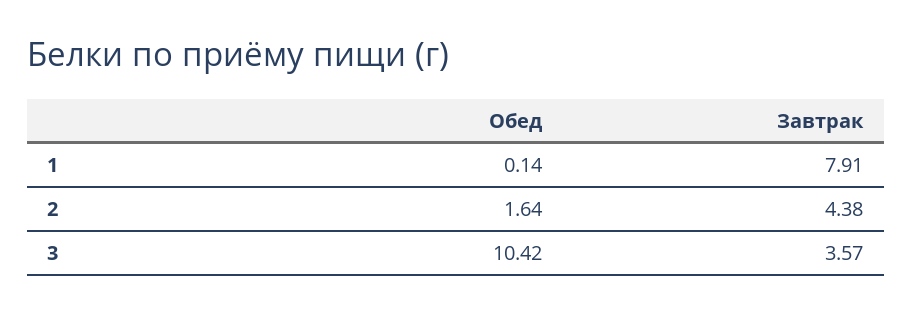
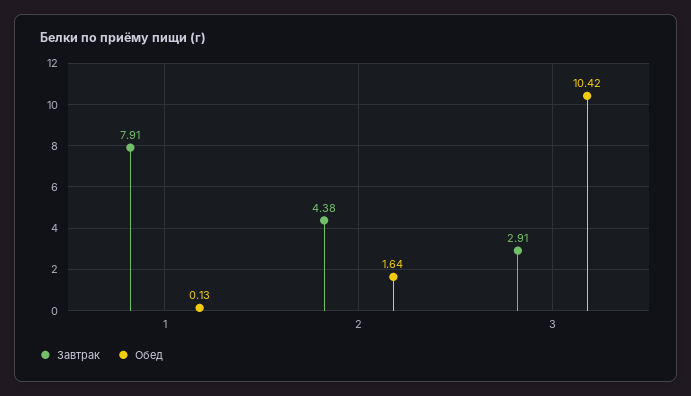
  {
    "Обед": {
-     "1": 0.14,
+     "1": 0.13,
      "2": 1.64,
      "3": 10.42
    },
    "Завтрак": {
      "1": 7.91,
      "2": 4.38,
-     "3": 3.57
+     "3": 2.91
    }
  }

